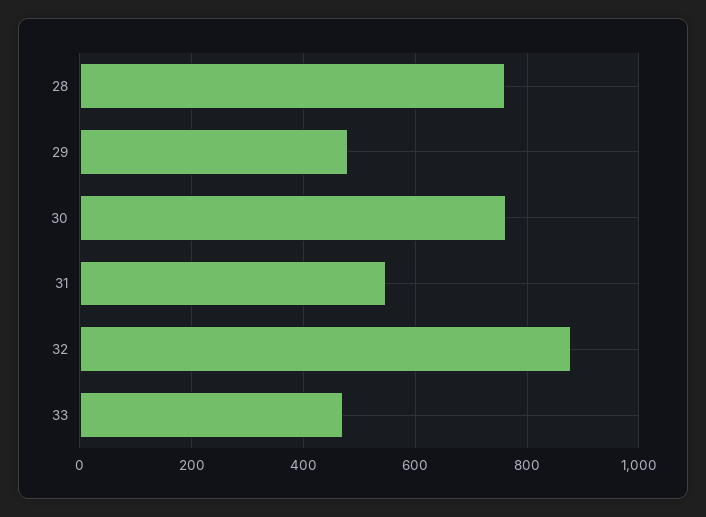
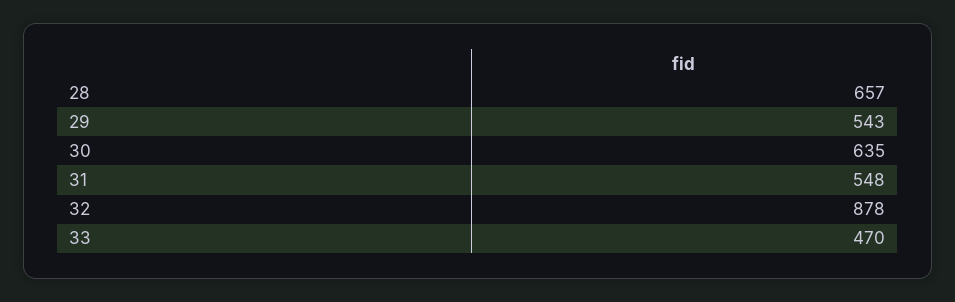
  {
-   "28": 760,
+   "28": 657,
-   "29": 480,
+   "29": 543,
-   "30": 760,
+   "30": 635,
    "31": 548,
    "32": 878,
    "33": 470
  }

